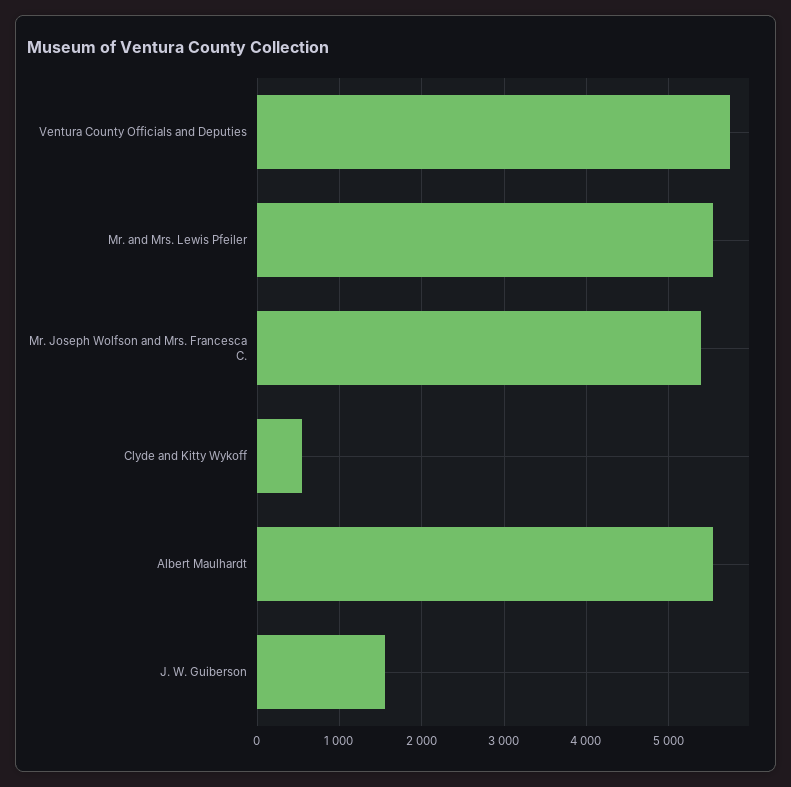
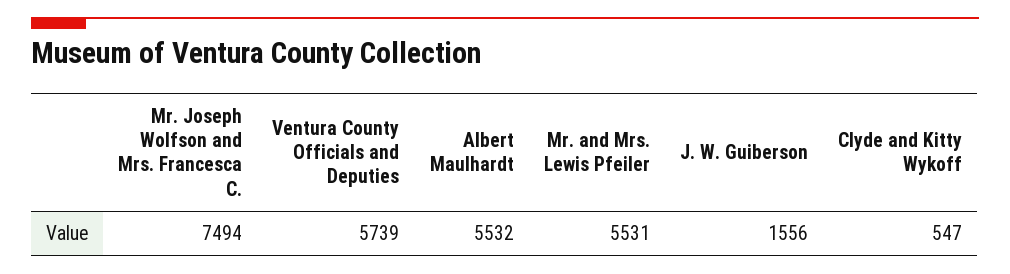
  {
    "Ventura County Officials and Deputies": 5739,
    "Mr. and Mrs. Lewis Pfeiler": 5531,
-   "Mr. Joseph Wolfson and Mrs. Francesca C.": 5400,
+   "Mr. Joseph Wolfson and Mrs. Francesca C.": 7494,
    "Clyde and Kitty Wykoff": 547,
    "Albert Maulhardt": 5532,
    "J. W. Guiberson": 1556
  }

